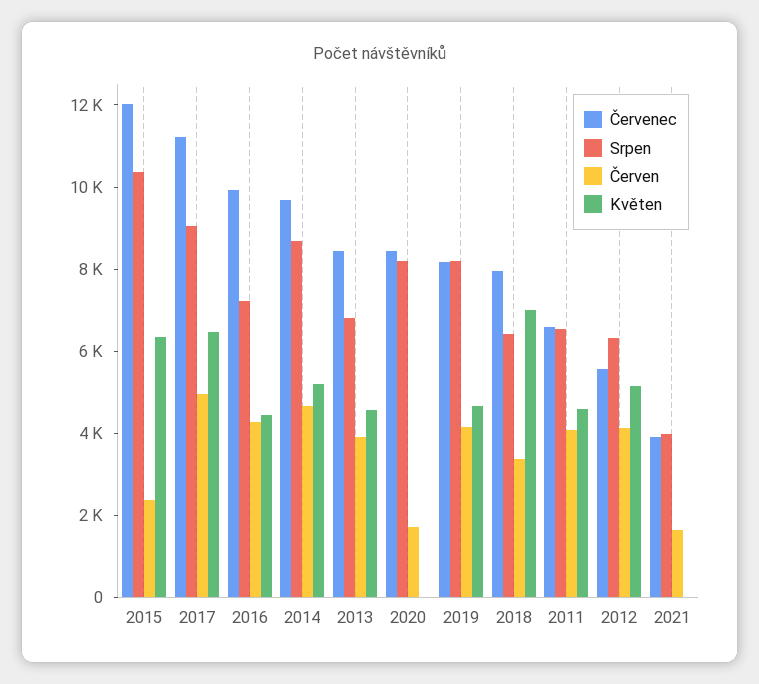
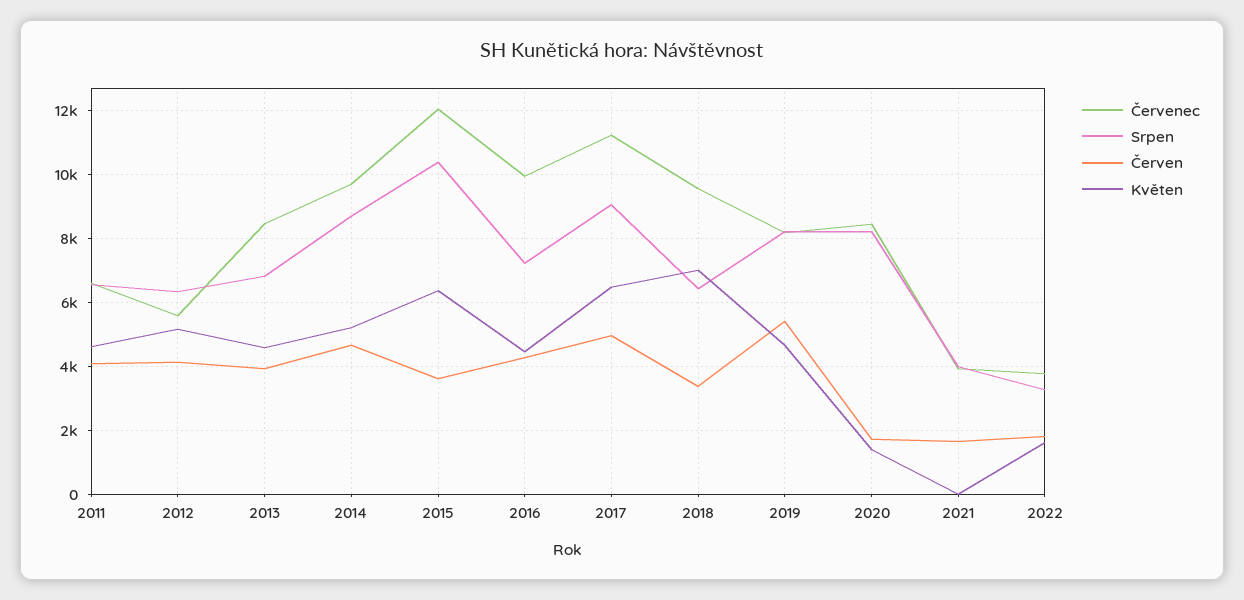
  {
    "Červenec": {
      "2015": 12000,
      "2017": 11200,
      "2016": 10000,
      "2014": 9600,
      "2013": 8400,
      "2020": 8400,
      "2019": 8200,
-     "2018": 8000,
+     "2018": 9600,
      "2011": 6600,
      "2012": 5600,
-     "2021": 4000
+     "2021": 4000,
+     "2022": 3800
    },
    "Srpen": {
      "2015": 10400,
      "2017": 9000,
      "2016": 7200,
      "2014": 8600,
      "2013": 6800,
      "2020": 8200,
      "2019": 8200,
      "2018": 6400,
      "2011": 6600,
      "2012": 6400,
-     "2021": 4000
+     "2021": 4000,
+     "2022": 3200
    },
    "Červen": {
-     "2015": 2500,
+     "2015": 3600,
      "2017": 5000,
      "2016": 4200,
      "2014": 4600,
      "2013": 4000,
      "2020": 1800,
-     "2019": 4000,
+     "2019": 5400,
      "2018": 3400,
      "2011": 4000,
      "2012": 4200,
-     "2021": 1600
+     "2021": 1600,
+     "2022": 1800
    },
    "Květen": {
      "2015": 6400,
      "2017": 6400,
      "2016": 4400,
      "2014": 5200,
      "2013": 4600,
-     "2020": 0,
+     "2020": 1400,
      "2019": 4600,
      "2018": 7000,
      "2011": 4600,
      "2012": 5200,
-     "2021": 0
+     "2021": 0,
+     "2022": 1600
    }
  }

